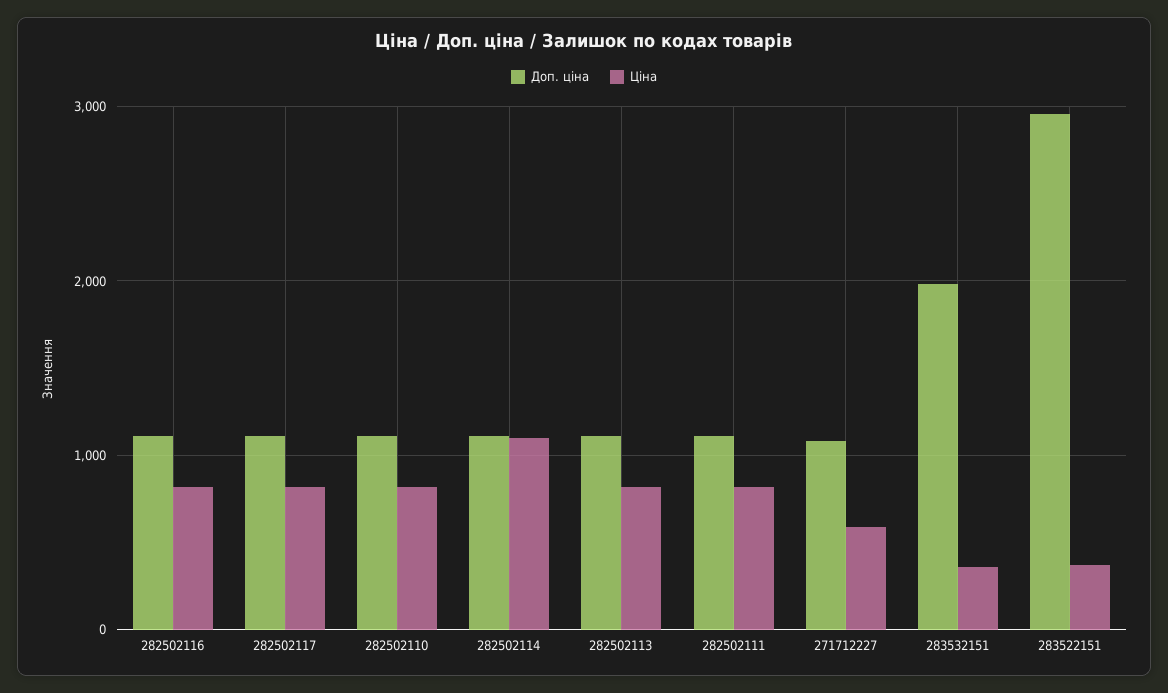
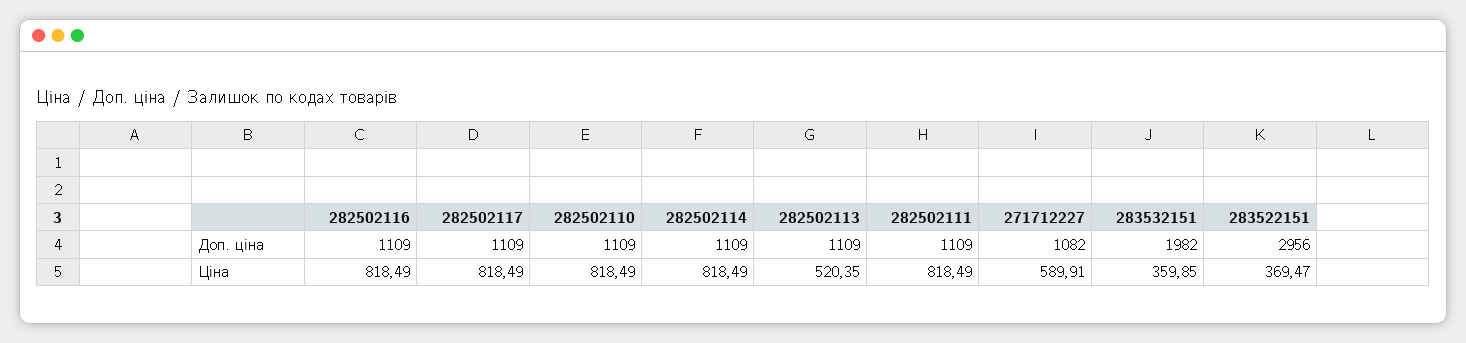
  {
    "Доп. ціна": {
      "282502116": 1109,
      "282502117": 1109,
      "282502110": 1109,
      "282502114": 1109,
      "282502113": 1109,
      "282502111": 1109,
      "271712227": 1082,
      "283532151": 1982,
      "283522151": 2956
    },
    "Ціна": {
      "282502116": 818.49,
      "282502117": 818.49,
      "282502110": 818.49,
-     "282502114": 1100,
+     "282502114": 818.49,
-     "282502113": 800,
+     "282502113": 520.35,
      "282502111": 818.49,
      "271712227": 589.91,
      "283532151": 359.85,
      "283522151": 369.47
    }
  }

